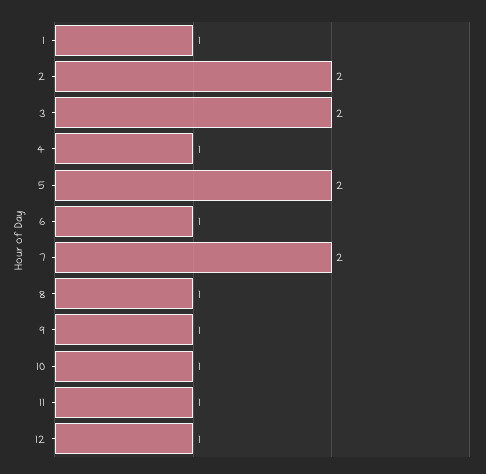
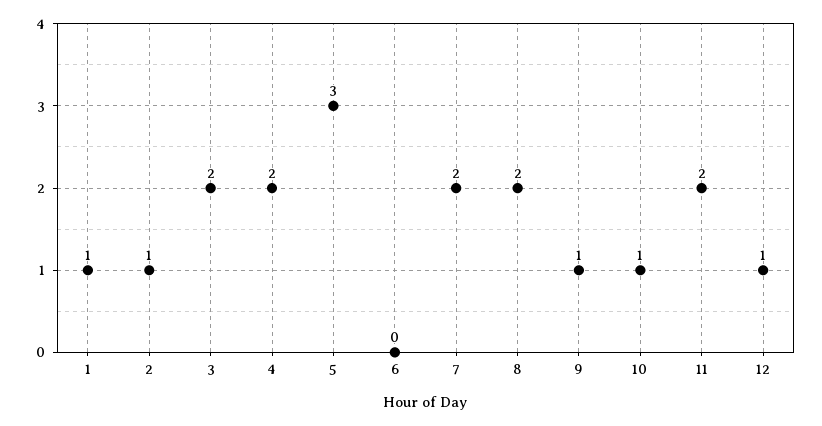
  {
    "1": 1,
-   "2": 2,
+   "2": 1,
    "3": 2,
-   "4": 1,
+   "4": 2,
-   "5": 2,
+   "5": 3,
-   "6": 1,
+   "6": 0,
    "7": 2,
-   "8": 1,
+   "8": 2,
    "9": 1,
    "10": 1,
-   "11": 1,
+   "11": 2,
    "12": 1
  }

